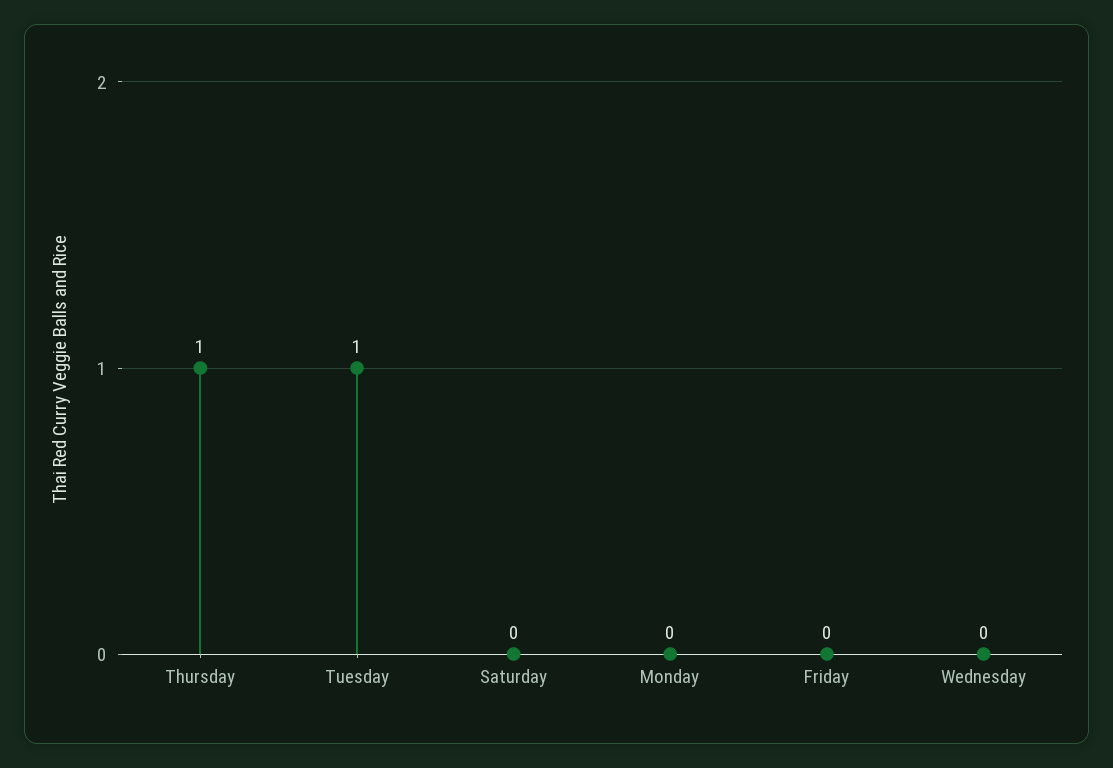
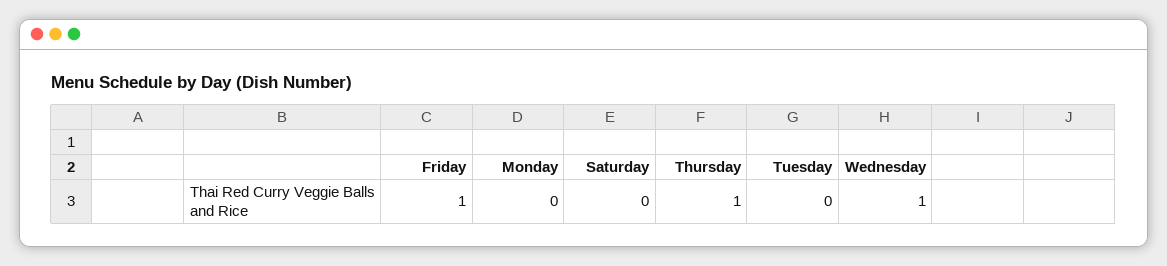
  {
    "Thursday": 1,
-   "Tuesday": 1,
+   "Tuesday": 0,
    "Saturday": 0,
    "Monday": 0,
-   "Friday": 0,
+   "Friday": 1,
-   "Wednesday": 0
+   "Wednesday": 1
  }

